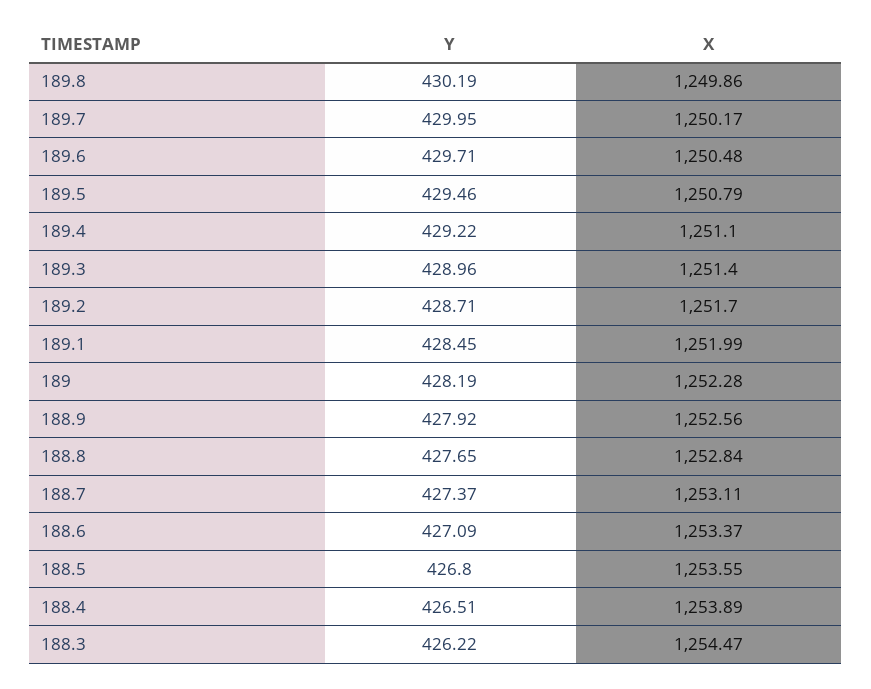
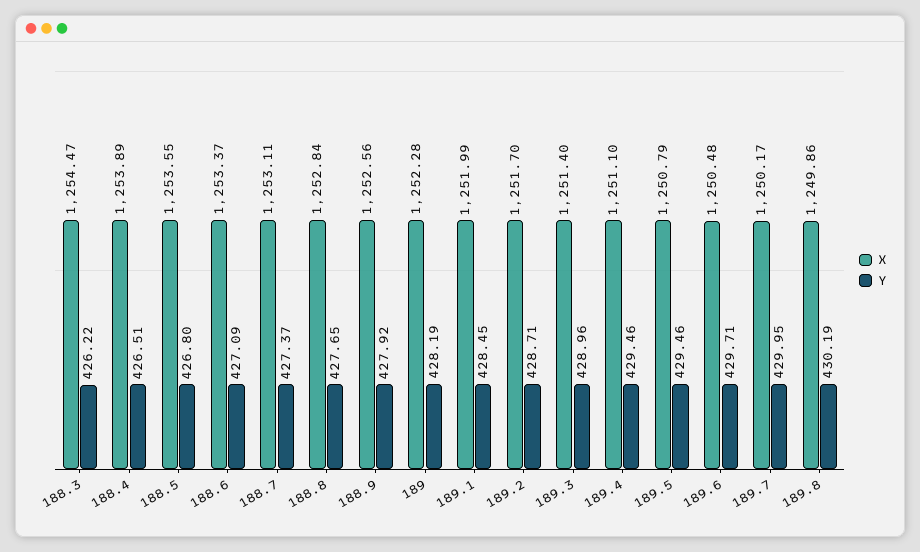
  {
    "Y": {
      "189.8": 430.19,
      "189.7": 429.95,
      "189.6": 429.71,
      "189.5": 429.46,
-     "189.4": 429.22,
+     "189.4": 429.46,
      "189.3": 428.96,
      "189.2": 428.71,
      "189.1": 428.45,
      "189": 428.19,
      "188.9": 427.92,
      "188.8": 427.65,
      "188.7": 427.37,
      "188.6": 427.09,
      "188.5": 426.8,
      "188.4": 426.51,
      "188.3": 426.22
    },
    "X": {
      "189.8": 1249.86,
      "189.7": 1250.17,
      "189.6": 1250.48,
      "189.5": 1250.79,
      "189.4": 1251.1,
      "189.3": 1251.4,
      "189.2": 1251.7,
      "189.1": 1251.99,
      "189": 1252.28,
      "188.9": 1252.56,
      "188.8": 1252.84,
      "188.7": 1253.11,
      "188.6": 1253.37,
      "188.5": 1253.55,
      "188.4": 1253.89,
      "188.3": 1254.47
    }
  }

